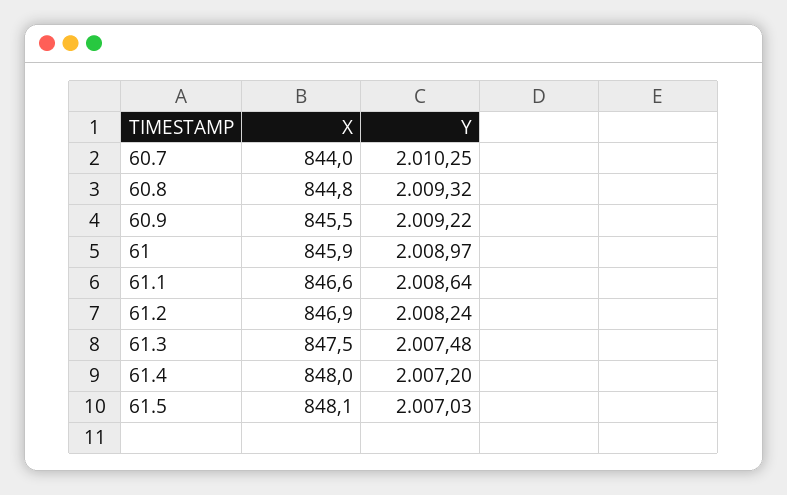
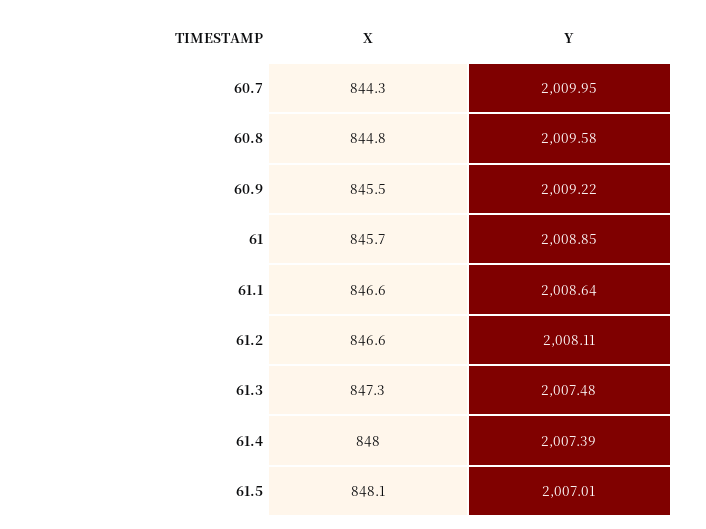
  {
    "X": {
-     "60.7": 844,
+     "60.7": 844.3,
      "60.8": 844.8,
      "60.9": 845.5,
-     "61": 845.9,
+     "61": 845.7,
      "61.1": 846.6,
-     "61.2": 846.9,
+     "61.2": 846.6,
-     "61.3": 847.5,
+     "61.3": 847.3,
      "61.4": 848,
      "61.5": 848.1
    },
    "Y": {
-     "60.7": 2010.25,
+     "60.7": 2009.95,
-     "60.8": 2009.32,
+     "60.8": 2009.58,
      "60.9": 2009.22,
-     "61": 2008.97,
+     "61": 2008.85,
      "61.1": 2008.64,
-     "61.2": 2008.24,
+     "61.2": 2008.11,
      "61.3": 2007.48,
-     "61.4": 2007.2,
+     "61.4": 2007.39,
-     "61.5": 2007.03
+     "61.5": 2007.01
    }
  }

